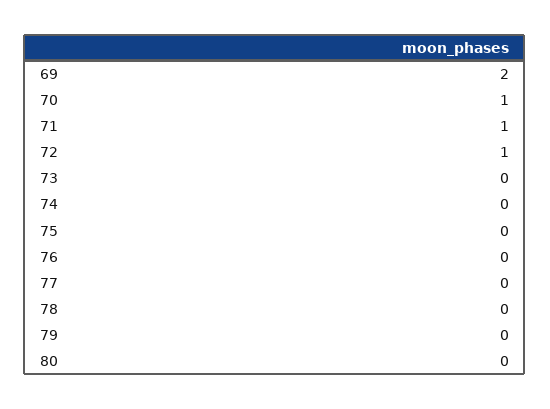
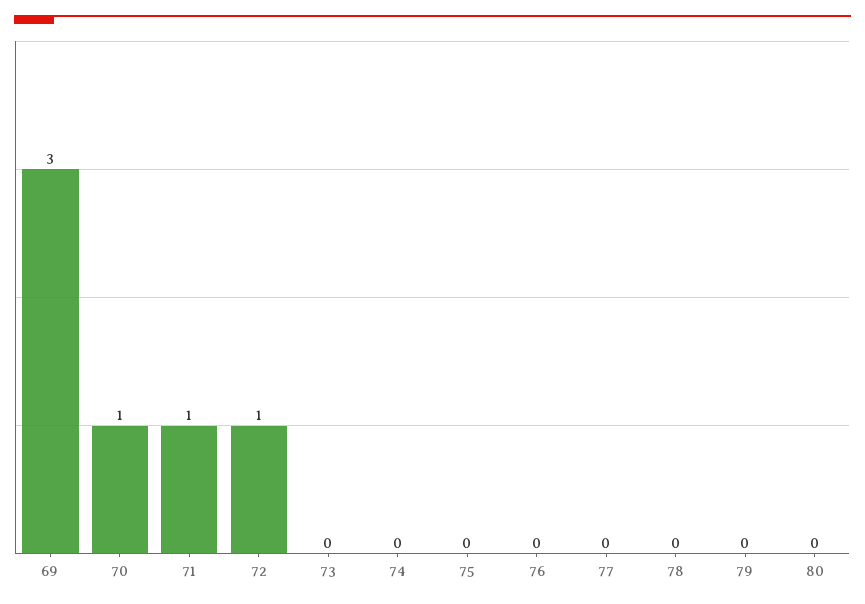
  {
-   "69": 2,
+   "69": 3,
    "70": 1,
    "71": 1,
    "72": 1,
    "73": 0,
    "74": 0,
    "75": 0,
    "76": 0,
    "77": 0,
    "78": 0,
    "79": 0,
    "80": 0
  }

